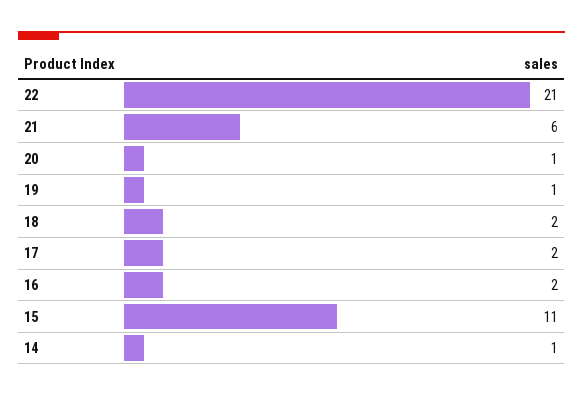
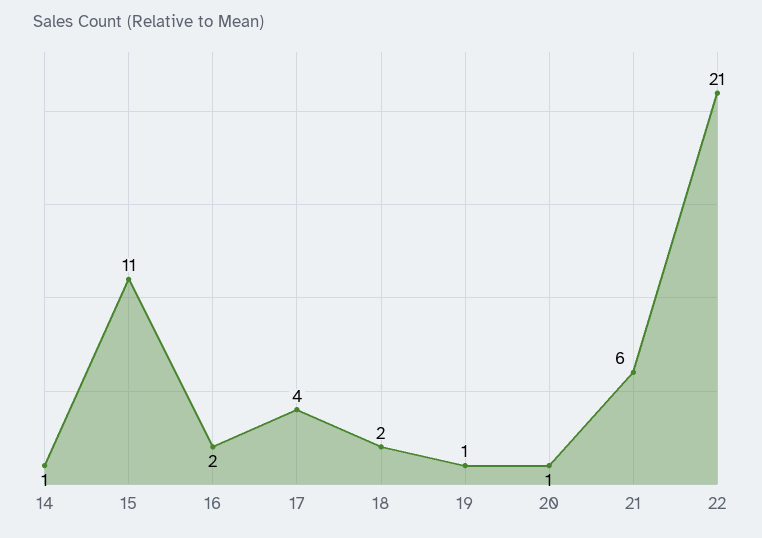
  {
    "22": 21,
    "21": 6,
    "20": 1,
    "19": 1,
    "18": 2,
-   "17": 2,
+   "17": 4,
    "16": 2,
    "15": 11,
    "14": 1
  }

